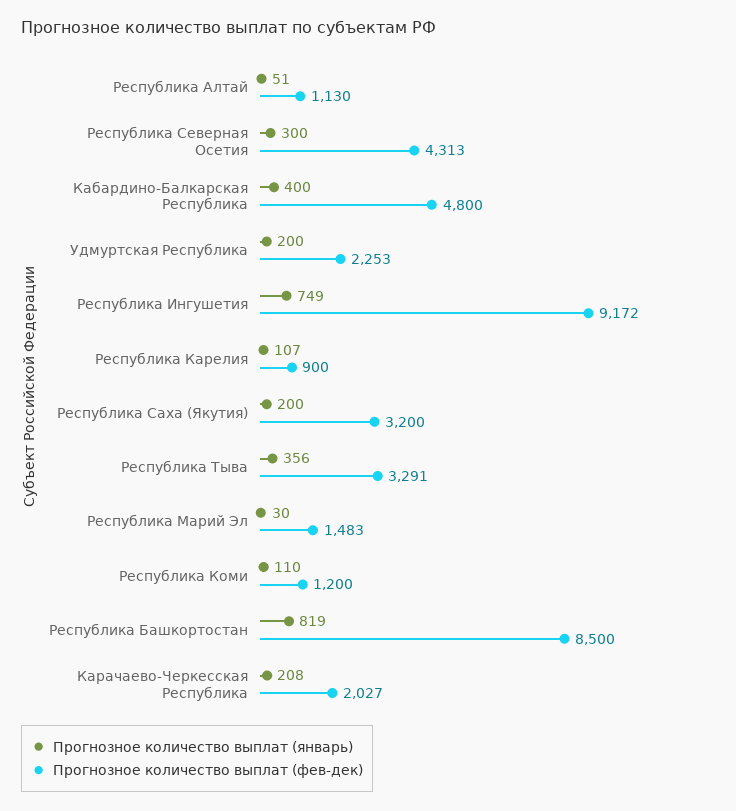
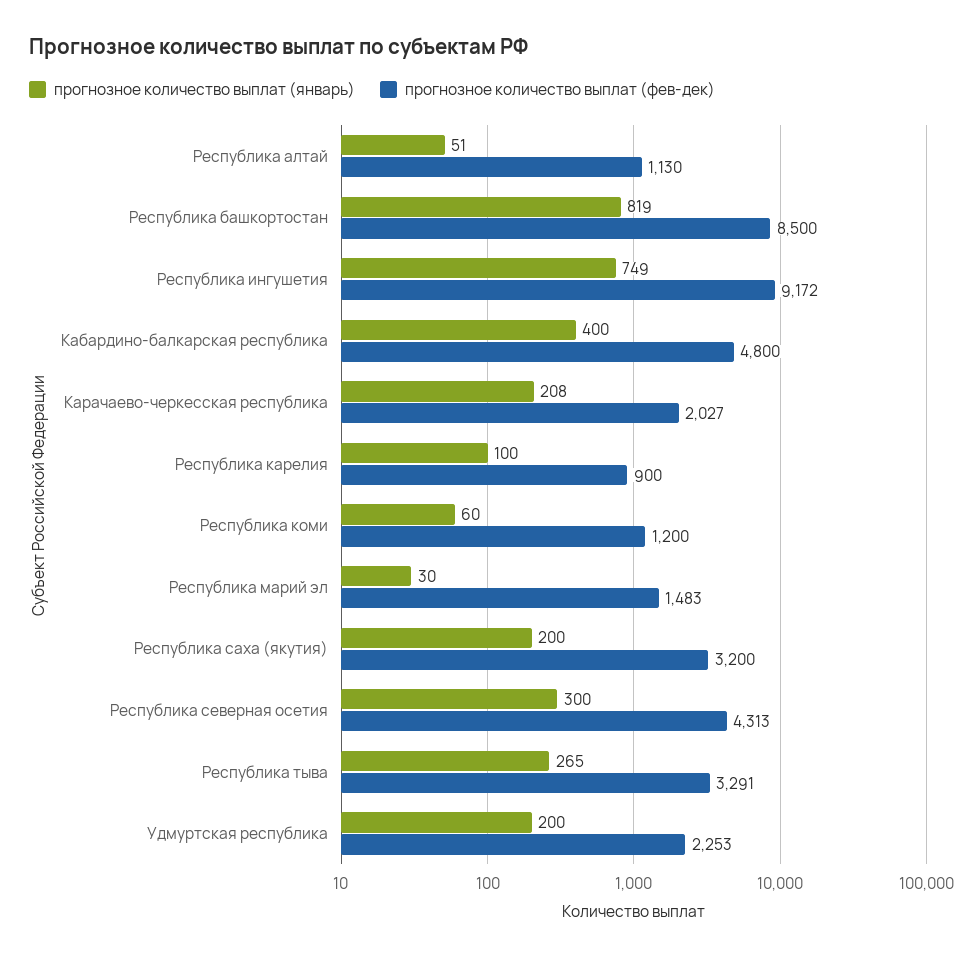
  {
    "Прогнозное количество выплат (январь)": {
      "Республика Алтай": 51,
      "Республика Северная Осетия": 300,
      "Кабардино-Балкарская Республика": 400,
      "Удмуртская Республика": 200,
      "Республика Ингушетия": 749,
-     "Республика Карелия": 107,
+     "Республика Карелия": 100,
      "Республика Саха (Якутия)": 200,
-     "Республика Тыва": 356,
+     "Республика Тыва": 265,
      "Республика Марий Эл": 30,
-     "Республика Коми": 110,
+     "Республика Коми": 60,
      "Республика Башкортостан": 819,
      "Карачаево-Черкесская Республика": 208
    },
    "Прогнозное количество выплат (фев-дек)": {
      "Республика Алтай": 1130,
      "Республика Северная Осетия": 4313,
      "Кабардино-Балкарская Республика": 4800,
      "Удмуртская Республика": 2253,
      "Республика Ингушетия": 9172,
      "Республика Карелия": 900,
      "Республика Саха (Якутия)": 3200,
      "Республика Тыва": 3291,
      "Республика Марий Эл": 1483,
      "Республика Коми": 1200,
      "Республика Башкортостан": 8500,
      "Карачаево-Черкесская Республика": 2027
    }
  }

